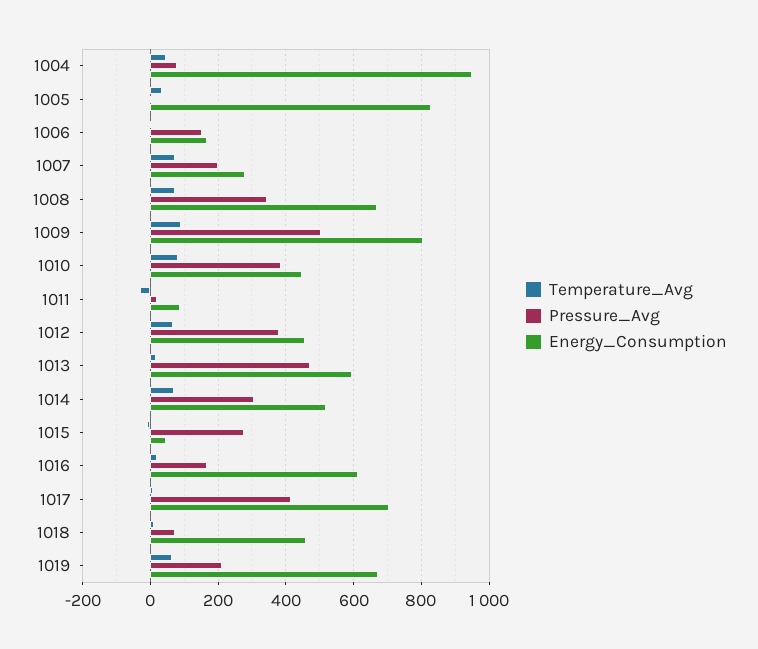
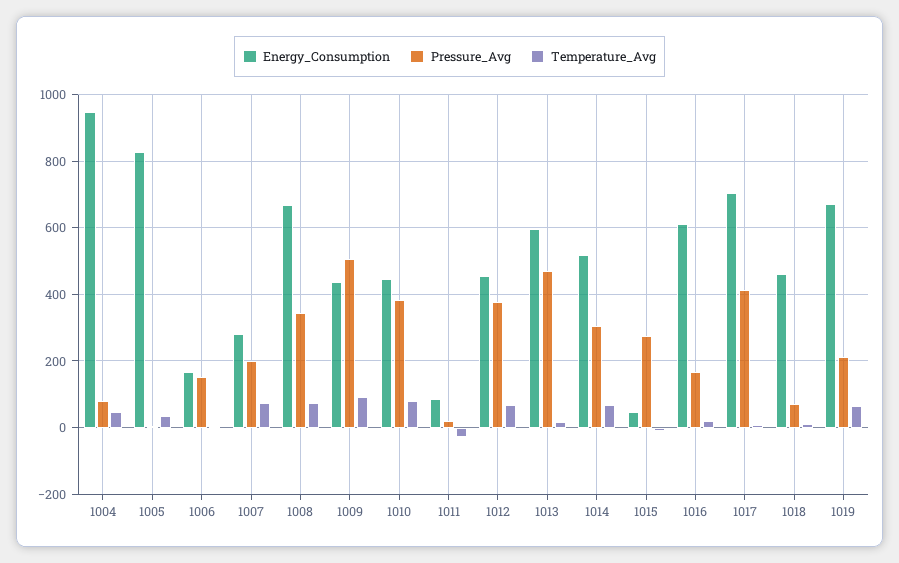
  {
    "Temperature_Avg": {
      "1004": 40,
      "1005": 40,
      "1006": 0,
      "1007": 80,
      "1008": 80,
      "1009": 100,
      "1010": 80,
      "1011": -20,
      "1012": 60,
      "1013": 20,
      "1014": 60,
      "1015": -20,
      "1016": 20,
      "1017": 0,
      "1018": 20,
      "1019": 60
    },
    "Pressure_Avg": {
      "1004": 80,
      "1005": 0,
      "1006": 160,
      "1007": 200,
      "1008": 340,
      "1009": 500,
      "1010": 380,
      "1011": 20,
      "1012": 380,
      "1013": 480,
      "1014": 300,
      "1015": 280,
      "1016": 160,
      "1017": 420,
      "1018": 80,
      "1019": 220
    },
    "Energy_Consumption": {
      "1004": 940,
      "1005": 820,
      "1006": 160,
      "1007": 280,
      "1008": 660,
-     "1009": 800,
+     "1009": 440,
      "1010": 440,
      "1011": 80,
      "1012": 460,
      "1013": 600,
      "1014": 520,
      "1015": 40,
      "1016": 620,
      "1017": 700,
      "1018": 460,
      "1019": 680
    }
  }

